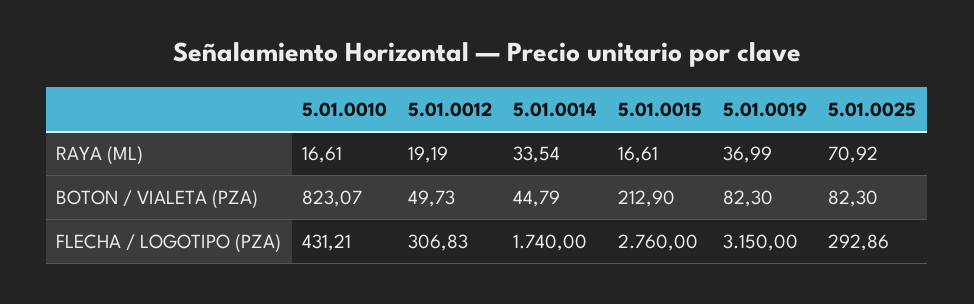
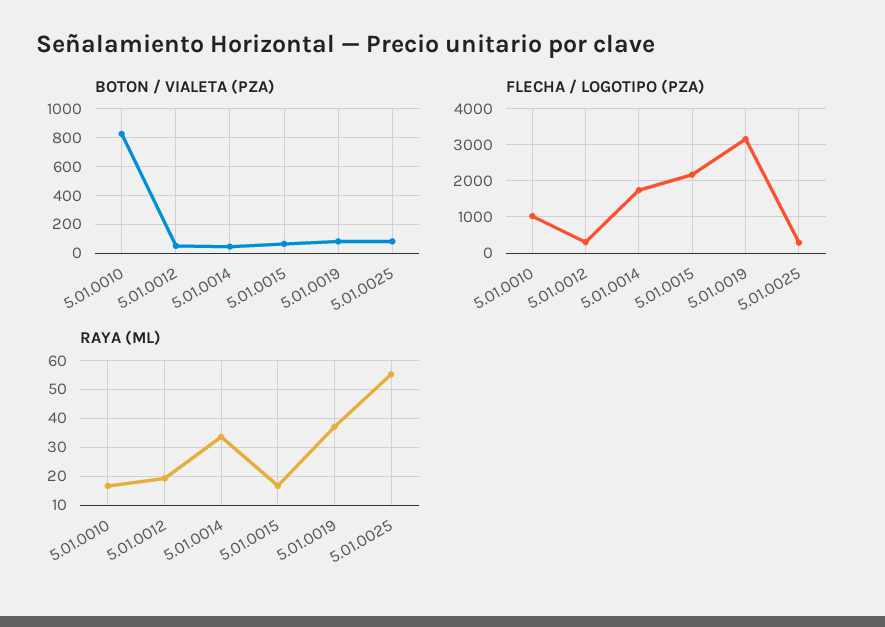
  {
    "RAYA (ML)": {
      "5.01.0010": 16.61,
      "5.01.0012": 19.19,
      "5.01.0014": 33.54,
      "5.01.0015": 16.61,
      "5.01.0019": 36.99,
-     "5.01.0025": 70.92
+     "5.01.0025": 55
    },
    "BOTON / VIALETA (PZA)": {
      "5.01.0010": 823.07,
      "5.01.0012": 49.73,
      "5.01.0014": 44.79,
-     "5.01.0015": 212.9,
+     "5.01.0015": 50,
      "5.01.0019": 82.3,
      "5.01.0025": 82.3
    },
    "FLECHA / LOGOTIPO (PZA)": {
-     "5.01.0010": 431.21,
+     "5.01.0010": 1000,
      "5.01.0012": 306.83,
      "5.01.0014": 1740,
-     "5.01.0015": 2760,
+     "5.01.0015": 2200,
      "5.01.0019": 3150,
      "5.01.0025": 292.86
    }
  }

